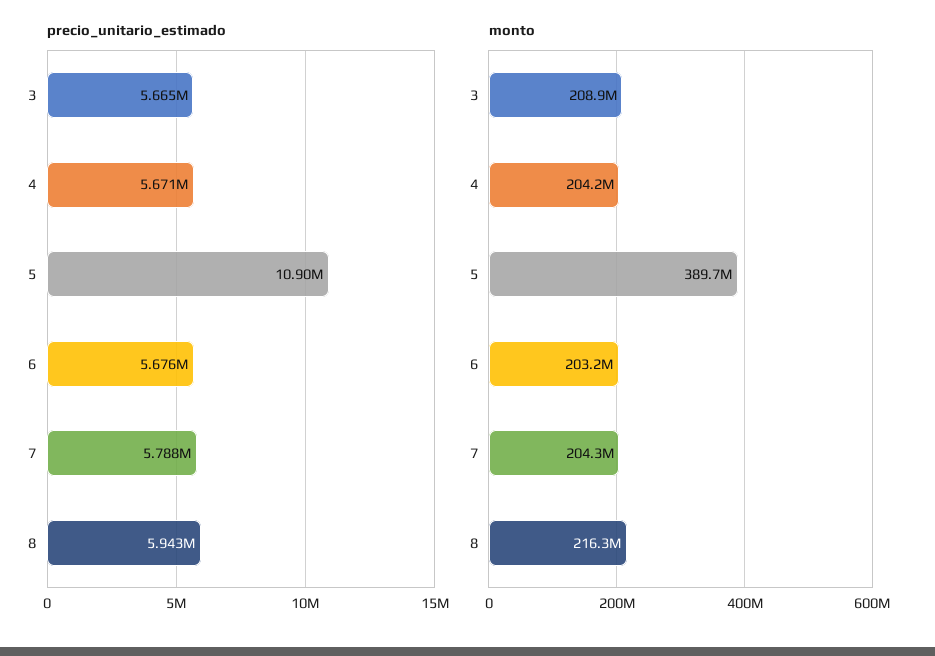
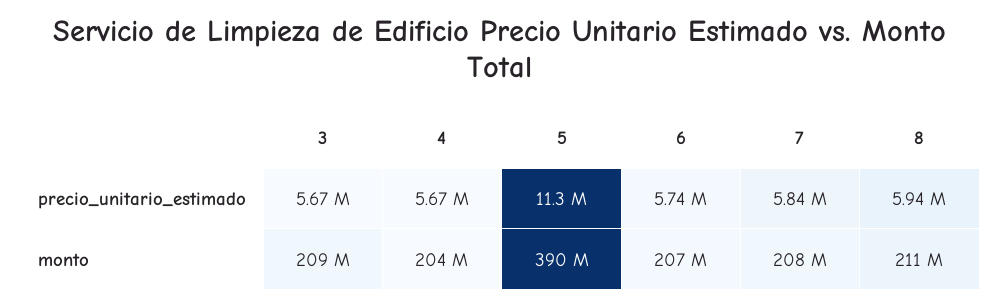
  {
    "precio_unitario_estimado": {
      "3": 5665000,
      "4": 5671000,
-     "5": 10900000,
+     "5": 11300000,
-     "6": 5676000,
+     "6": 5740000,
-     "7": 5788000,
+     "7": 5840000,
      "8": 5943000
    },
    "monto": {
      "3": 208900000,
      "4": 204200000,
      "5": 389700000,
-     "6": 203200000,
+     "6": 207000000,
-     "7": 204300000,
+     "7": 208000000,
-     "8": 216300000
+     "8": 211000000
    }
  }

